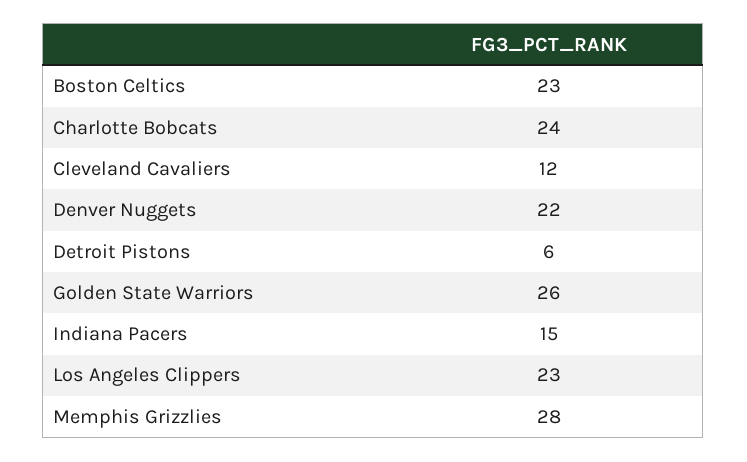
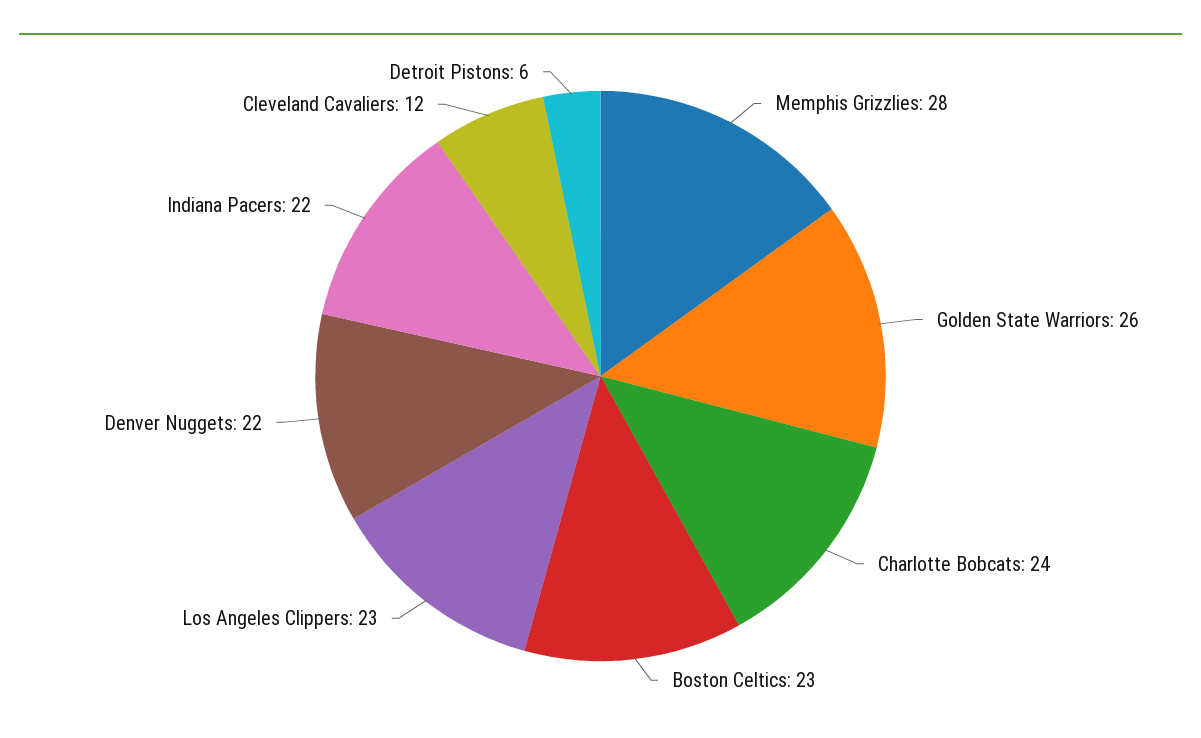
  {
    "Boston Celtics": 23,
    "Charlotte Bobcats": 24,
    "Cleveland Cavaliers": 12,
    "Denver Nuggets": 22,
    "Detroit Pistons": 6,
    "Golden State Warriors": 26,
-   "Indiana Pacers": 15,
+   "Indiana Pacers": 22,
    "Los Angeles Clippers": 23,
    "Memphis Grizzlies": 28
  }

